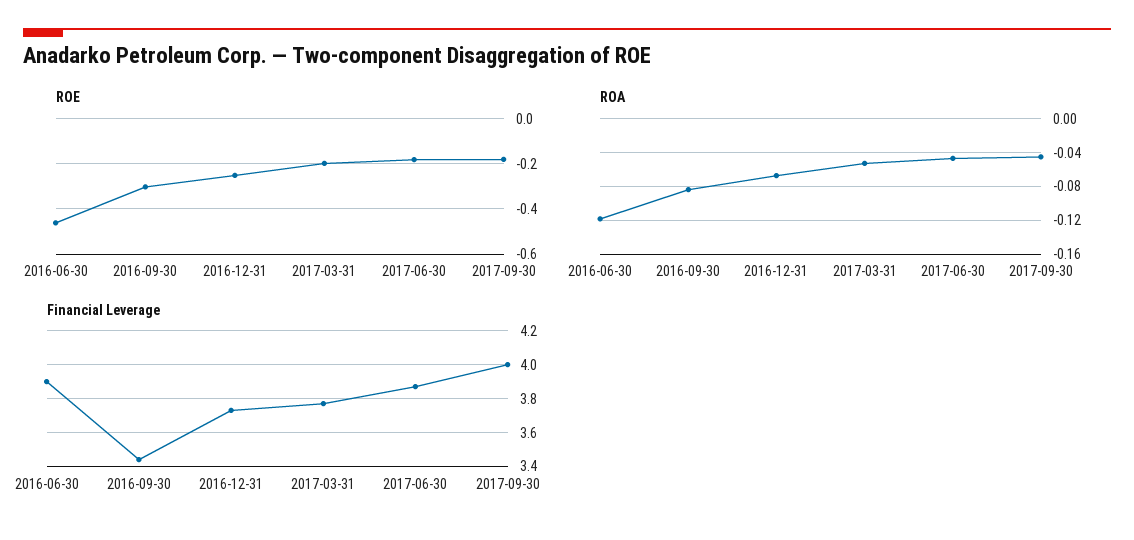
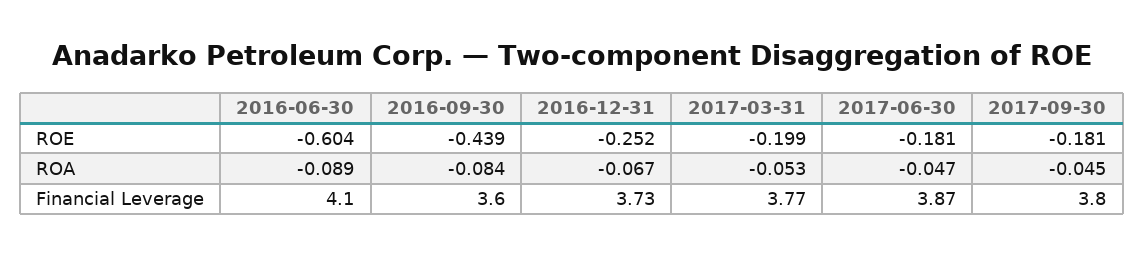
  {
    "ROE": {
-     "2016-06-30": -0.45,
+     "2016-06-30": -0.604,
-     "2016-09-30": -0.3,
+     "2016-09-30": -0.439,
      "2016-12-31": -0.252,
      "2017-03-31": -0.199,
      "2017-06-30": -0.181,
      "2017-09-30": -0.181
    },
    "ROA": {
-     "2016-06-30": -0.12,
+     "2016-06-30": -0.089,
      "2016-09-30": -0.084,
      "2016-12-31": -0.067,
      "2017-03-31": -0.053,
      "2017-06-30": -0.047,
      "2017-09-30": -0.045
    },
    "Financial Leverage": {
-     "2016-06-30": 3.9,
+     "2016-06-30": 4.1,
-     "2016-09-30": 3.45,
+     "2016-09-30": 3.6,
      "2016-12-31": 3.73,
      "2017-03-31": 3.77,
      "2017-06-30": 3.87,
-     "2017-09-30": 4
+     "2017-09-30": 3.8
    }
  }

